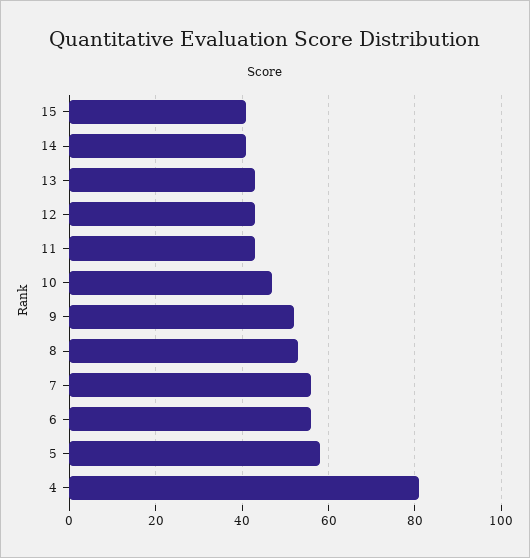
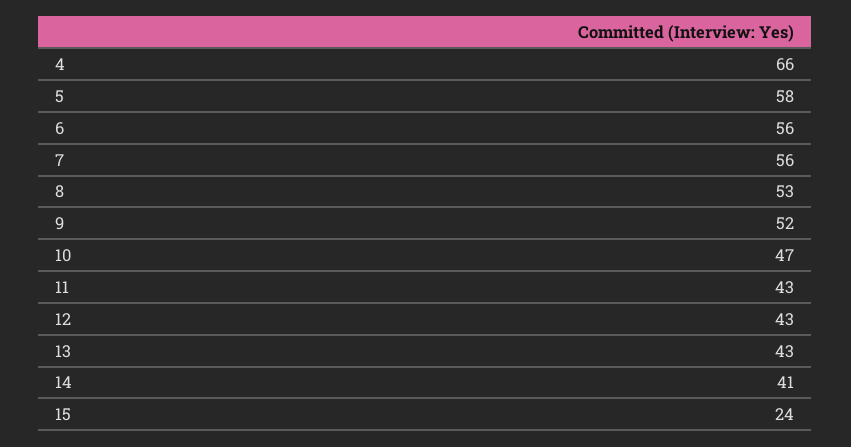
  {
-   "15": 40,
+   "15": 24,
    "14": 41,
    "13": 43,
    "12": 43,
    "11": 43,
    "10": 47,
    "9": 52,
    "8": 53,
    "7": 56,
    "6": 56,
    "5": 58,
-   "4": 80
+   "4": 66
  }

